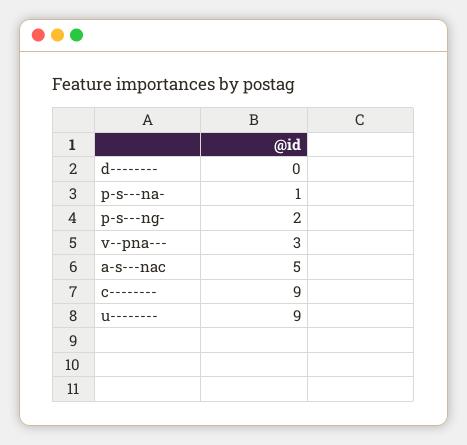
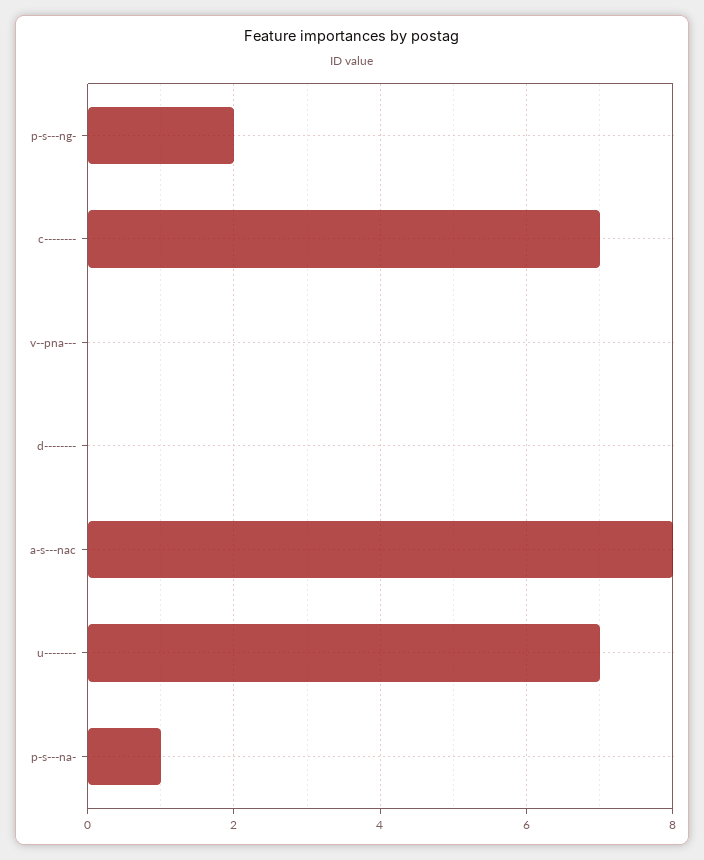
  {
    "d--------": 0,
    "p-s---na-": 1,
    "p-s---ng-": 2,
-   "v--pna---": 3,
+   "v--pna---": 0,
-   "a-s---nac": 5,
+   "a-s---nac": 8,
-   "c--------": 9,
+   "c--------": 7,
-   "u--------": 9
+   "u--------": 7
  }

